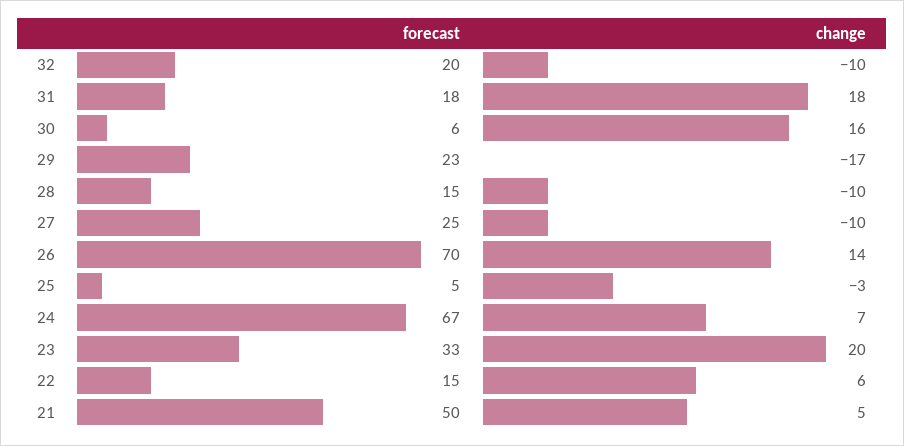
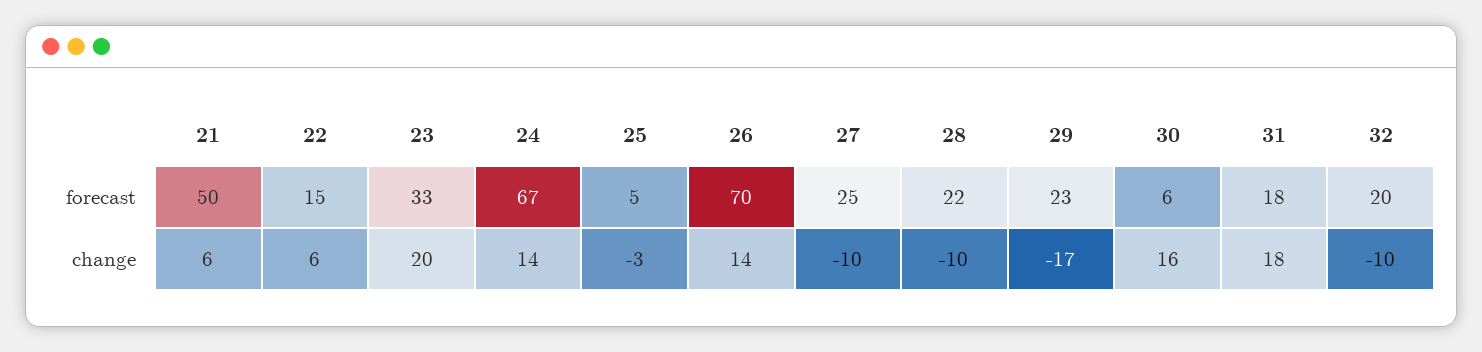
  {
    "forecast": {
      "32": 20,
      "31": 18,
      "30": 6,
      "29": 23,
-     "28": 15,
+     "28": 22,
      "27": 25,
      "26": 70,
      "25": 5,
      "24": 67,
      "23": 33,
      "22": 15,
      "21": 50
    },
    "change": {
      "32": -10,
      "31": 18,
      "30": 16,
      "29": -17,
      "28": -10,
      "27": -10,
      "26": 14,
      "25": -3,
-     "24": 7,
+     "24": 14,
      "23": 20,
      "22": 6,
-     "21": 5
+     "21": 6
    }
  }

